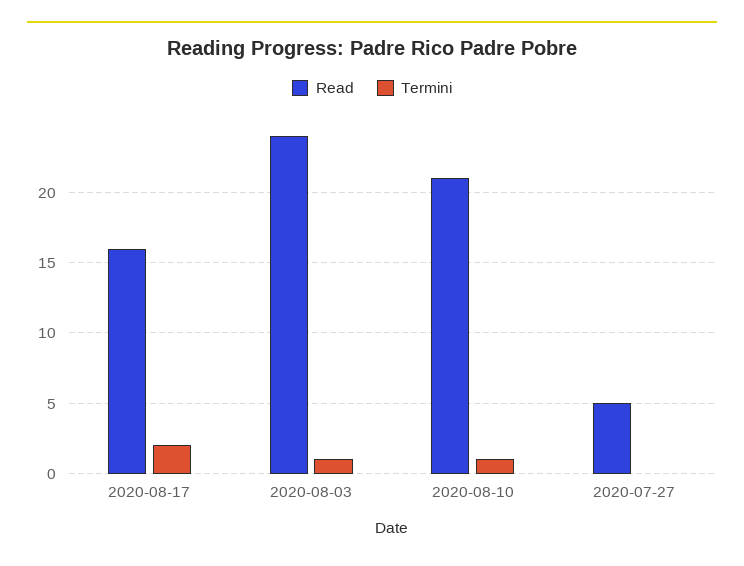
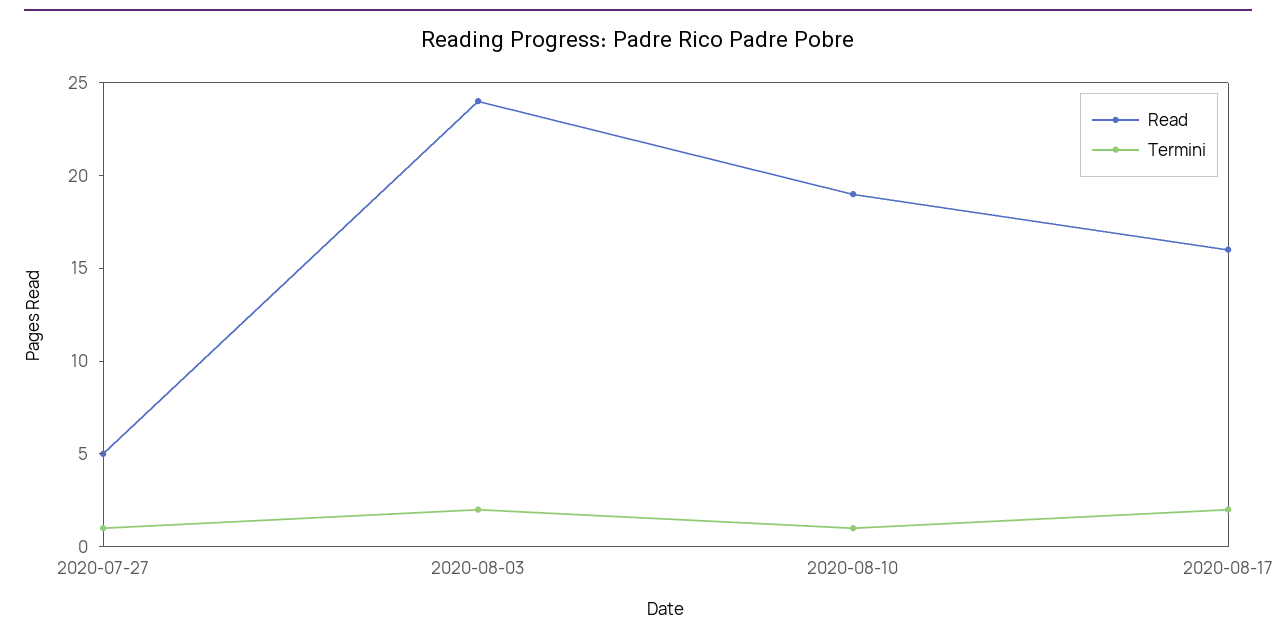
  {
    "Read": {
      "2020-08-17": 16,
      "2020-08-03": 24,
-     "2020-08-10": 21,
+     "2020-08-10": 19,
      "2020-07-27": 5
    },
    "Termini": {
      "2020-08-17": 2,
-     "2020-08-03": 1,
+     "2020-08-03": 2,
      "2020-08-10": 1,
-     "2020-07-27": 0
+     "2020-07-27": 1
    }
  }

